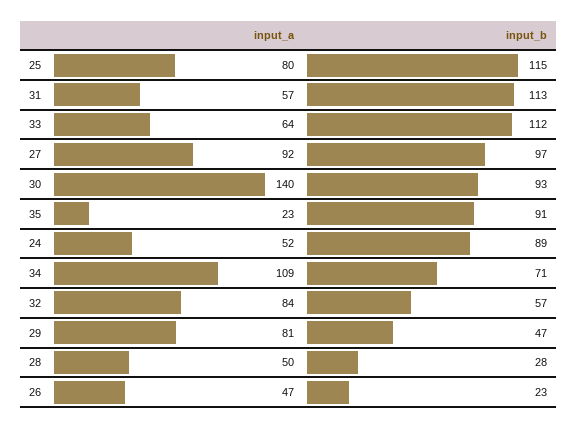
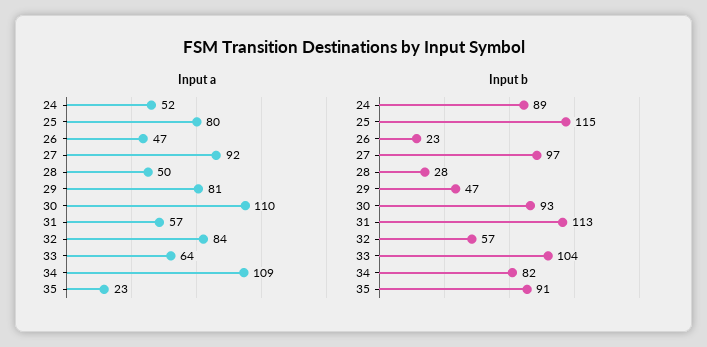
  {
    "input_a": {
      "25": 80,
      "31": 57,
      "33": 64,
      "27": 92,
-     "30": 140,
+     "30": 110,
      "35": 23,
      "24": 52,
      "34": 109,
      "32": 84,
      "29": 81,
      "28": 50,
      "26": 47
    },
    "input_b": {
      "25": 115,
      "31": 113,
-     "33": 112,
+     "33": 104,
      "27": 97,
      "30": 93,
      "35": 91,
      "24": 89,
-     "34": 71,
+     "34": 82,
      "32": 57,
      "29": 47,
      "28": 28,
      "26": 23
    }
  }

